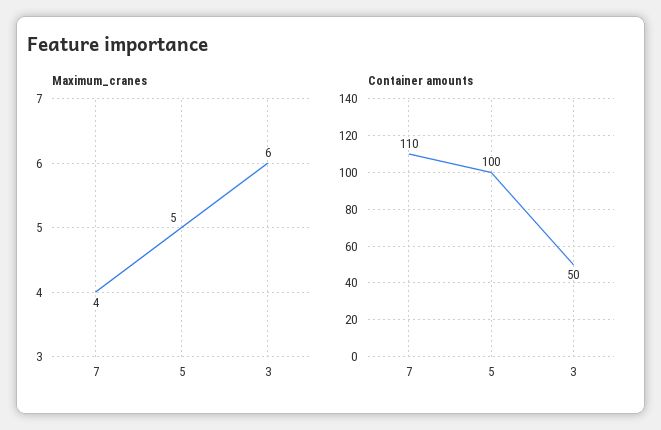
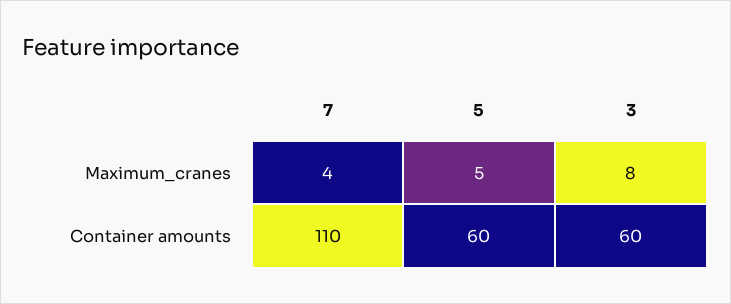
  {
    "Maximum_cranes": {
      "7": 4,
      "5": 5,
-     "3": 6
+     "3": 8
    },
    "Container amounts": {
      "7": 110,
-     "5": 100,
+     "5": 60,
-     "3": 50
+     "3": 60
    }
  }

